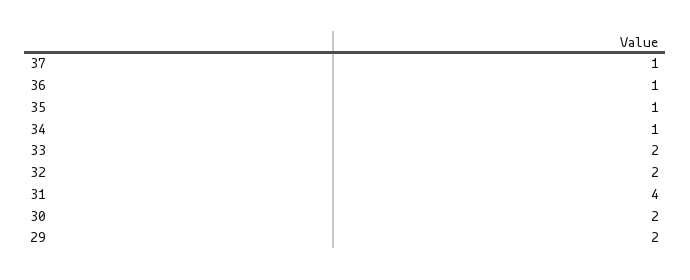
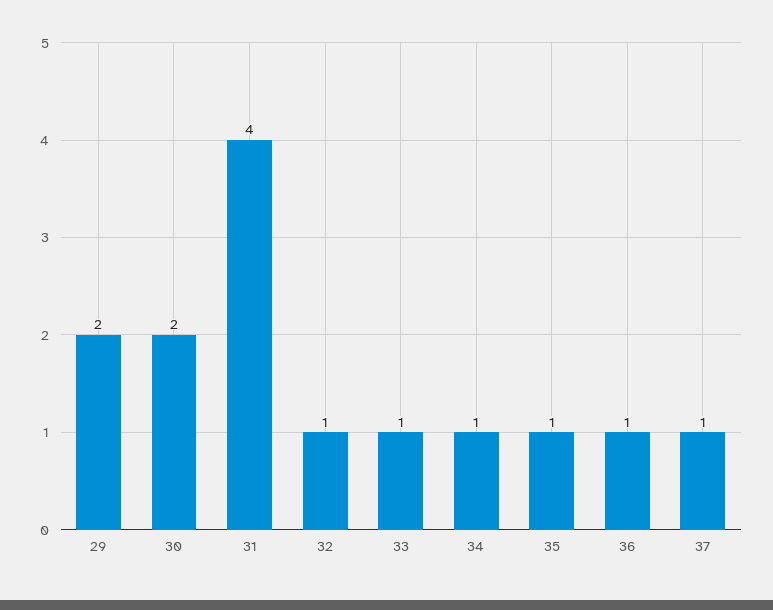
  {
    "37": 1,
    "36": 1,
    "35": 1,
    "34": 1,
-   "33": 2,
+   "33": 1,
-   "32": 2,
+   "32": 1,
    "31": 4,
    "30": 2,
    "29": 2
  }

